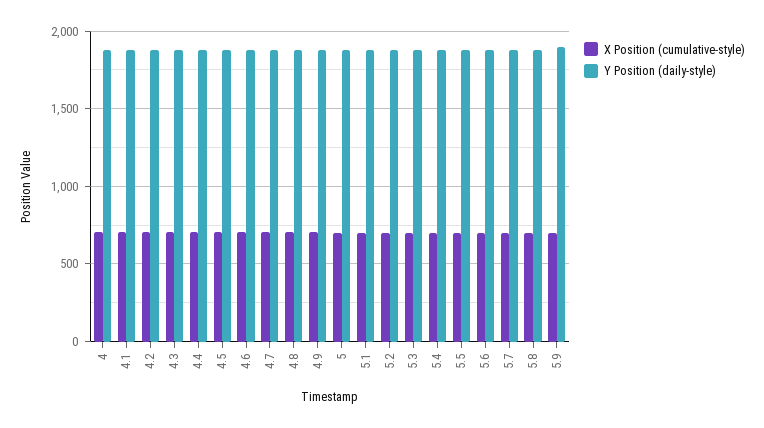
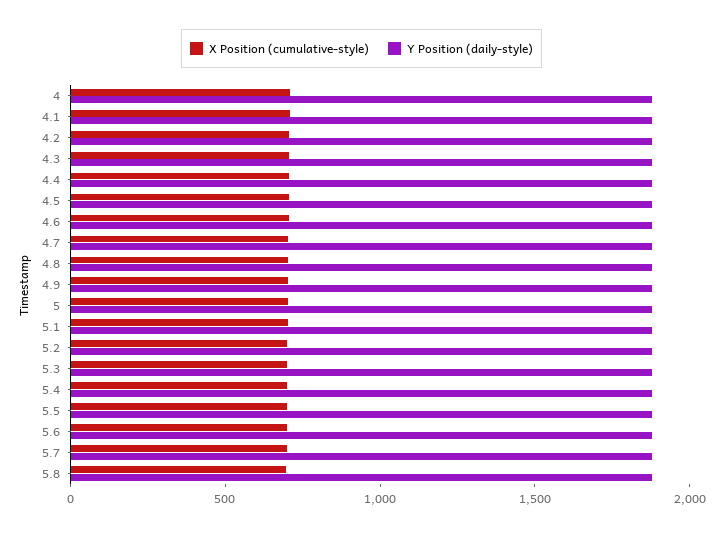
  {
    "X Position (cumulative-style)": {
      "4": 700,
      "4.1": 700,
      "4.2": 700,
      "4.3": 700,
      "4.4": 700,
      "4.5": 700,
      "4.6": 700,
      "4.7": 700,
      "4.8": 700,
      "4.9": 700,
      "5": 700,
      "5.1": 700,
      "5.2": 700,
      "5.3": 700,
      "5.4": 700,
      "5.5": 700,
      "5.6": 700,
      "5.7": 700,
-     "5.8": 700,
+     "5.8": 700
-     "5.9": 700
    },
    "Y Position (daily-style)": {
      "4": 1900,
      "4.1": 1900,
      "4.2": 1900,
      "4.3": 1900,
      "4.4": 1900,
      "4.5": 1900,
      "4.6": 1900,
      "4.7": 1900,
      "4.8": 1900,
      "4.9": 1900,
      "5": 1900,
      "5.1": 1900,
      "5.2": 1900,
      "5.3": 1900,
      "5.4": 1900,
      "5.5": 1900,
      "5.6": 1900,
      "5.7": 1900,
-     "5.8": 1900,
+     "5.8": 1900
-     "5.9": 1900
    }
  }

